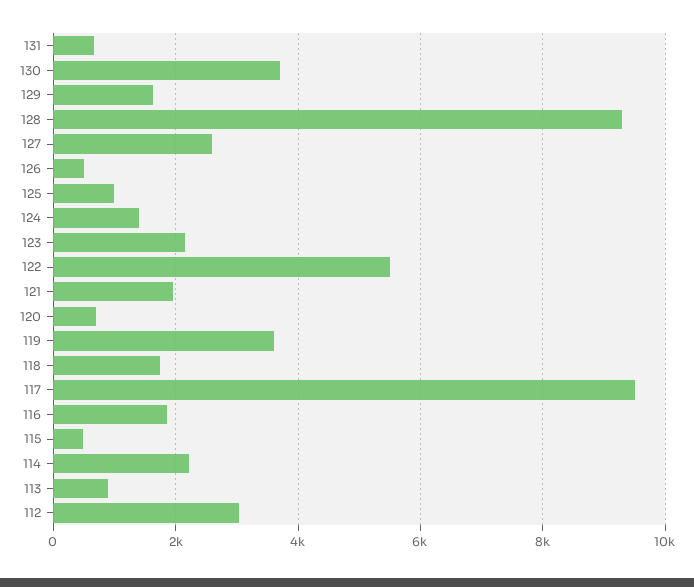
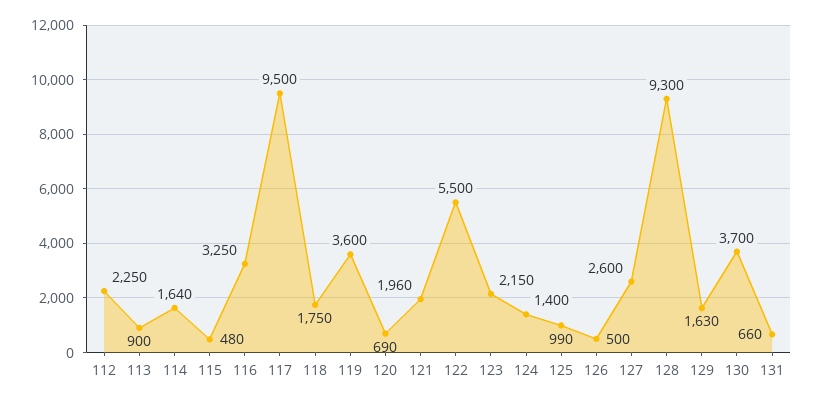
  {
    "131": 660,
    "130": 3700,
    "129": 1630,
    "128": 9300,
    "127": 2600,
    "126": 500,
    "125": 990,
    "124": 1400,
    "123": 2150,
    "122": 5500,
    "121": 1960,
    "120": 690,
    "119": 3600,
    "118": 1750,
    "117": 9500,
-   "116": 1800,
+   "116": 3250,
    "115": 480,
-   "114": 2200,
+   "114": 1640,
    "113": 900,
-   "112": 3000
+   "112": 2250
  }

